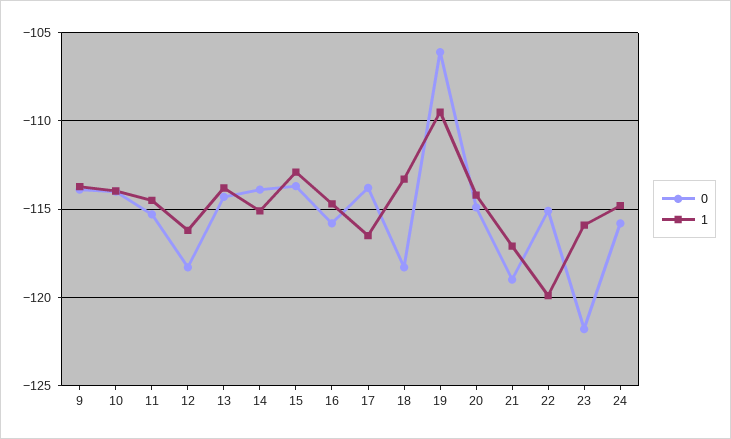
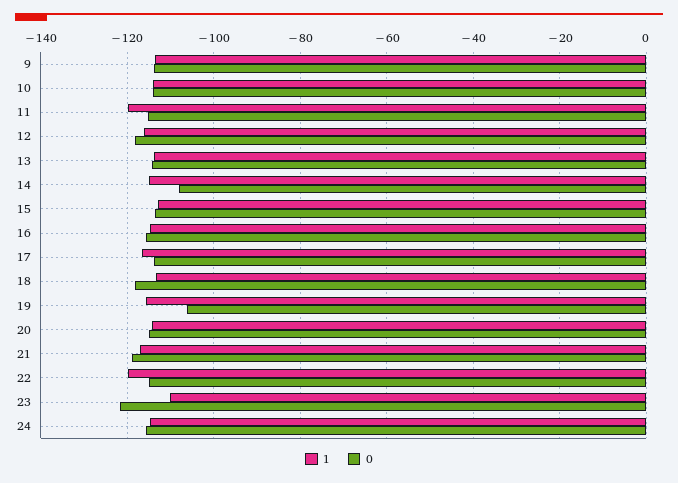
  {
    "0": {
      "9": -114,
      "10": -114,
      "11": -115.5,
      "12": -118.5,
      "13": -114.5,
-     "14": -114,
+     "14": -108,
      "15": -113.5,
      "16": -116,
      "17": -114,
      "18": -118.5,
      "19": -106,
      "20": -115,
      "21": -119,
      "22": -115,
      "23": -122,
      "24": -116
    },
    "1": {
      "9": -113.5,
      "10": -114,
-     "11": -114.5,
+     "11": -120,
      "12": -116,
      "13": -114,
      "14": -115,
      "15": -113,
      "16": -114.5,
      "17": -116.5,
      "18": -113.5,
-     "19": -109.5,
+     "19": -116,
      "20": -114,
      "21": -117,
      "22": -120,
-     "23": -116,
+     "23": -110,
      "24": -115
    }
  }

